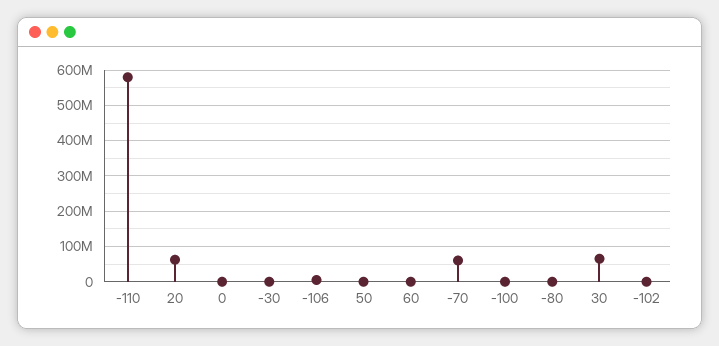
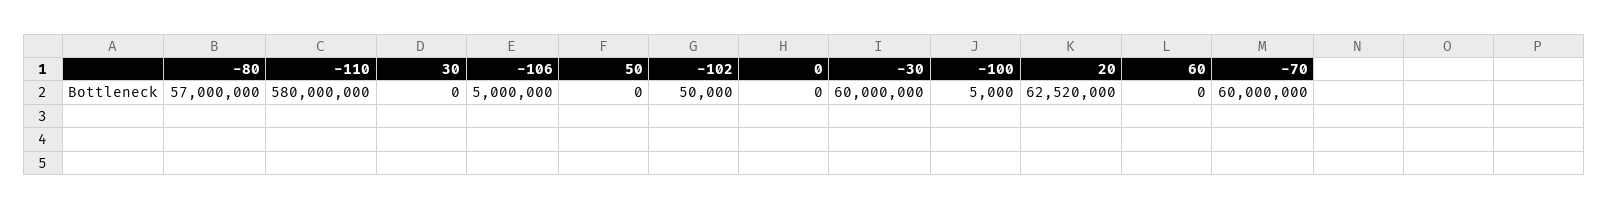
  {
    "-110": 580000000,
    "20": 62520000,
    "0": 0,
-   "-30": 0,
+   "-30": 60000000,
    "-106": 5000000,
    "50": 0,
    "60": 0,
    "-70": 60000000,
    "-100": 5000,
-   "-80": 0,
+   "-80": 57000000,
-   "30": 60000000,
+   "30": 0,
    "-102": 50000
  }

